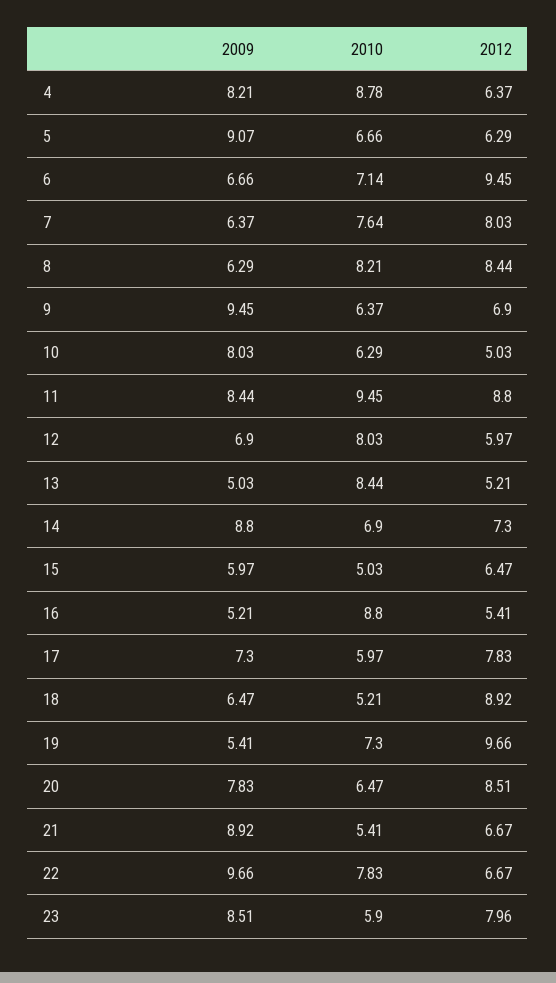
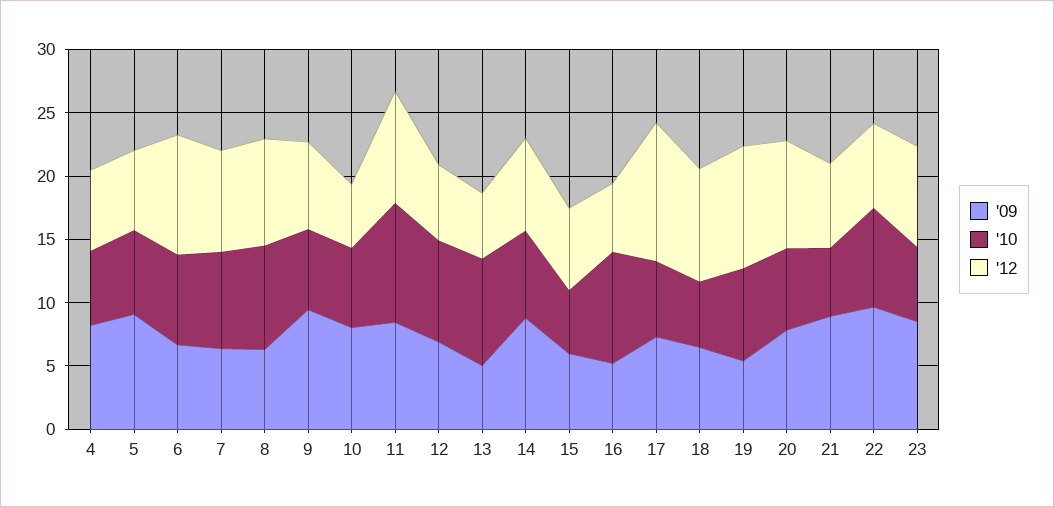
  {
    "2009": {
      "4": 8.21,
      "5": 9.07,
      "6": 6.66,
      "7": 6.37,
      "8": 6.29,
      "9": 9.45,
      "10": 8.03,
      "11": 8.44,
      "12": 6.9,
      "13": 5.03,
      "14": 8.8,
      "15": 5.97,
      "16": 5.21,
      "17": 7.3,
      "18": 6.47,
      "19": 5.41,
      "20": 7.83,
      "21": 8.92,
      "22": 9.66,
      "23": 8.51
    },
    "2010": {
-     "4": 8.78,
+     "4": 6,
      "5": 6.66,
      "6": 7.14,
      "7": 7.64,
      "8": 8.21,
      "9": 6.37,
      "10": 6.29,
      "11": 9.45,
      "12": 8.03,
      "13": 8.44,
      "14": 6.9,
      "15": 5.03,
      "16": 8.8,
      "17": 5.97,
      "18": 5.21,
      "19": 7.3,
      "20": 6.47,
      "21": 5.41,
      "22": 7.83,
      "23": 5.9
    },
    "2012": {
      "4": 6.37,
      "5": 6.29,
      "6": 9.45,
      "7": 8.03,
      "8": 8.44,
      "9": 6.9,
      "10": 5.03,
      "11": 8.8,
      "12": 5.97,
      "13": 5.21,
      "14": 7.3,
      "15": 6.47,
      "16": 5.41,
-     "17": 7.83,
+     "17": 11,
      "18": 8.92,
      "19": 9.66,
      "20": 8.51,
      "21": 6.67,
      "22": 6.67,
      "23": 7.96
    }
  }

